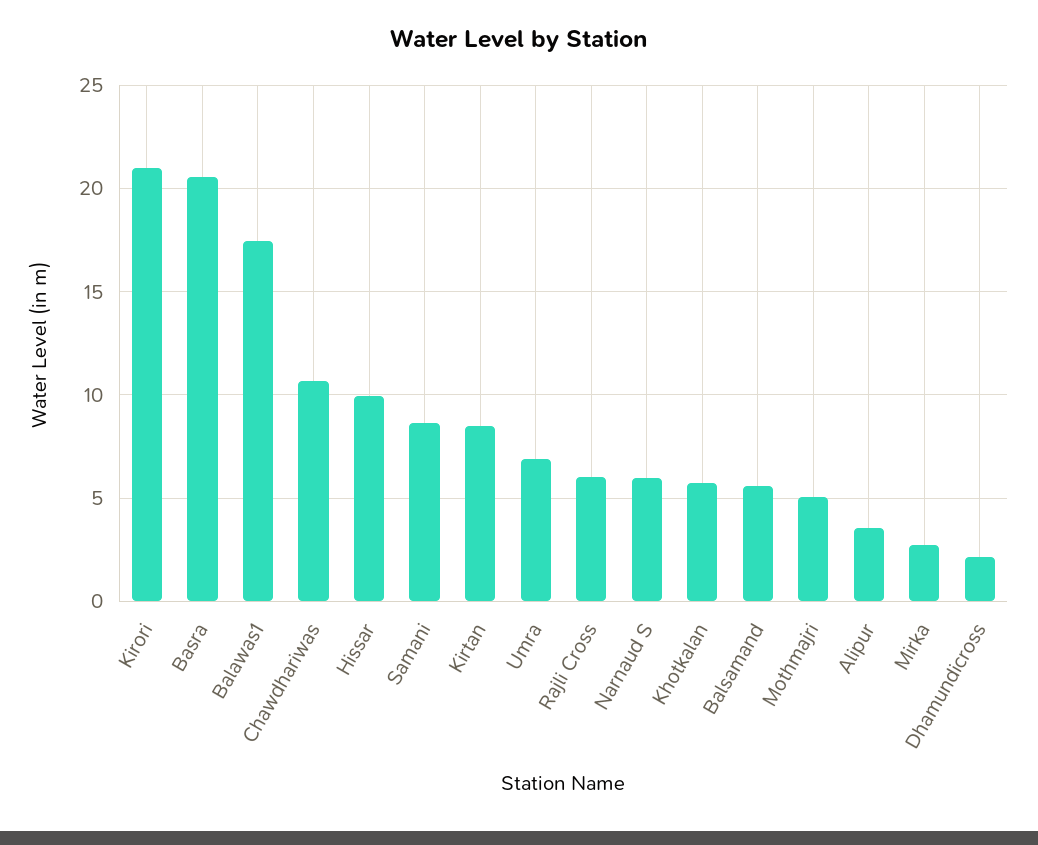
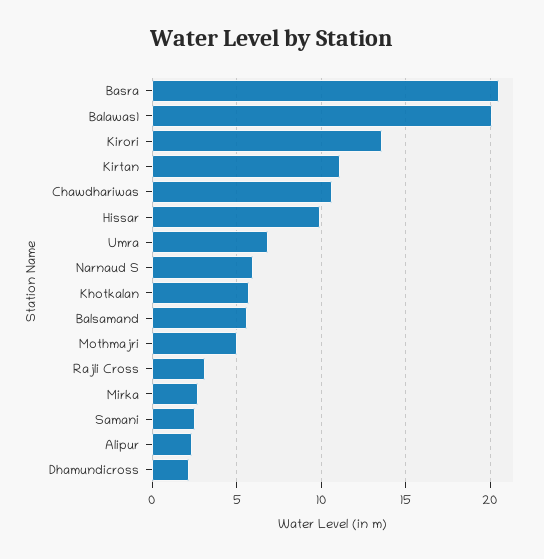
  {
-   "Kirori": 21,
+   "Kirori": 13.5,
    "Basra": 20.5,
-   "Balawas1": 17.5,
+   "Balawas1": 20,
    "Chawdhariwas": 10.5,
    "Hissar": 10,
-   "Samani": 8.5,
+   "Samani": 2.5,
-   "Kirtan": 8.5,
+   "Kirtan": 11,
    "Umra": 7,
-   "Rajli Cross": 6,
+   "Rajli Cross": 3,
    "Narnaud S": 6,
    "Khotkalan": 5.5,
    "Balsamand": 5.5,
    "Mothmajri": 5,
-   "Alipur": 3.5,
+   "Alipur": 2.5,
    "Mirka": 2.5,
    "Dhamundicross": 2
  }

